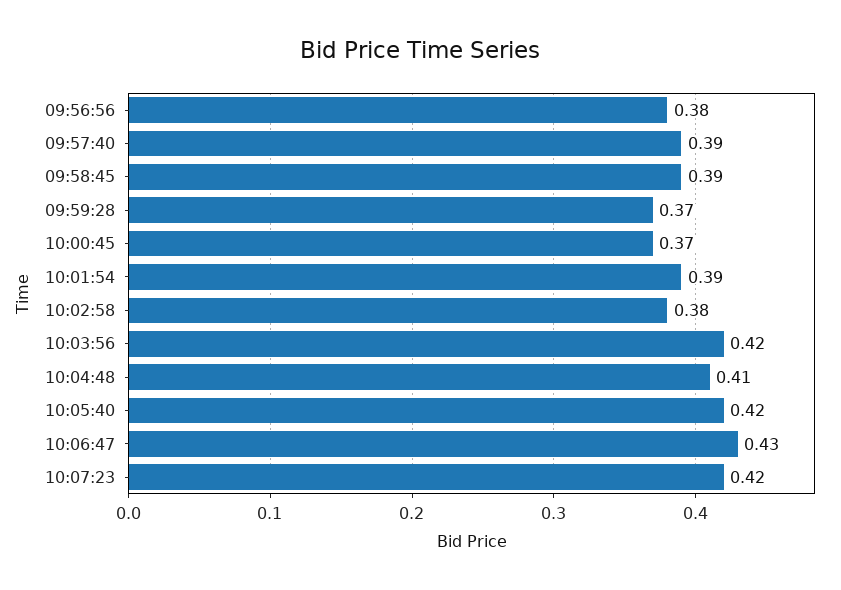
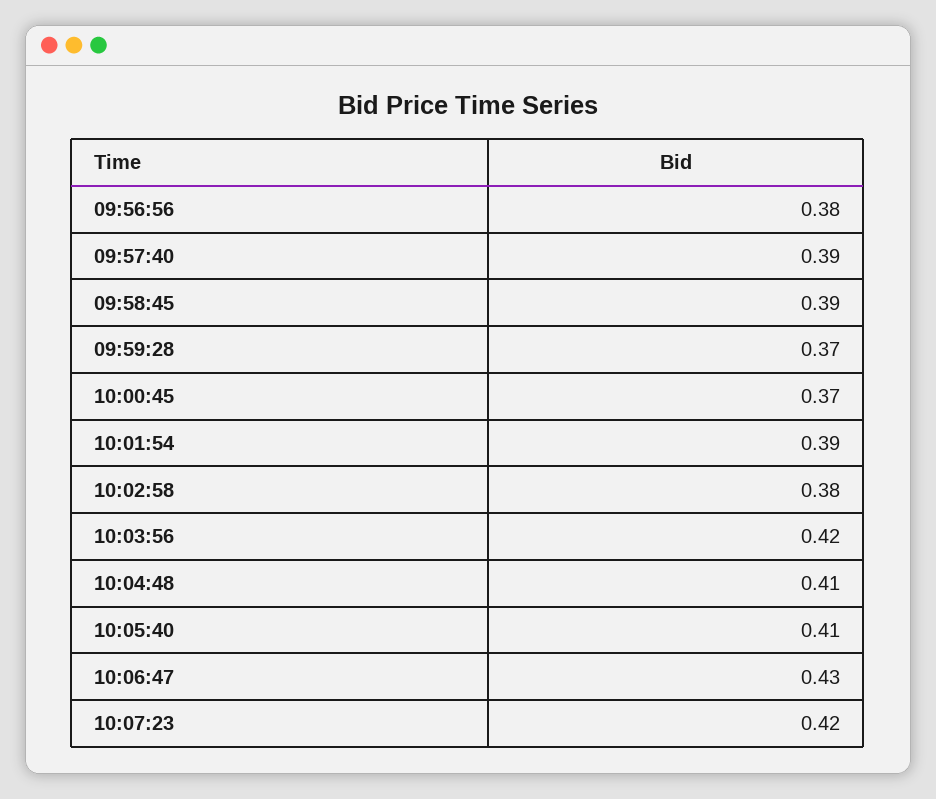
  {
    "09:56:56": 0.38,
    "09:57:40": 0.39,
    "09:58:45": 0.39,
    "09:59:28": 0.37,
    "10:00:45": 0.37,
    "10:01:54": 0.39,
    "10:02:58": 0.38,
    "10:03:56": 0.42,
    "10:04:48": 0.41,
-   "10:05:40": 0.42,
+   "10:05:40": 0.41,
    "10:06:47": 0.43,
    "10:07:23": 0.42
  }

